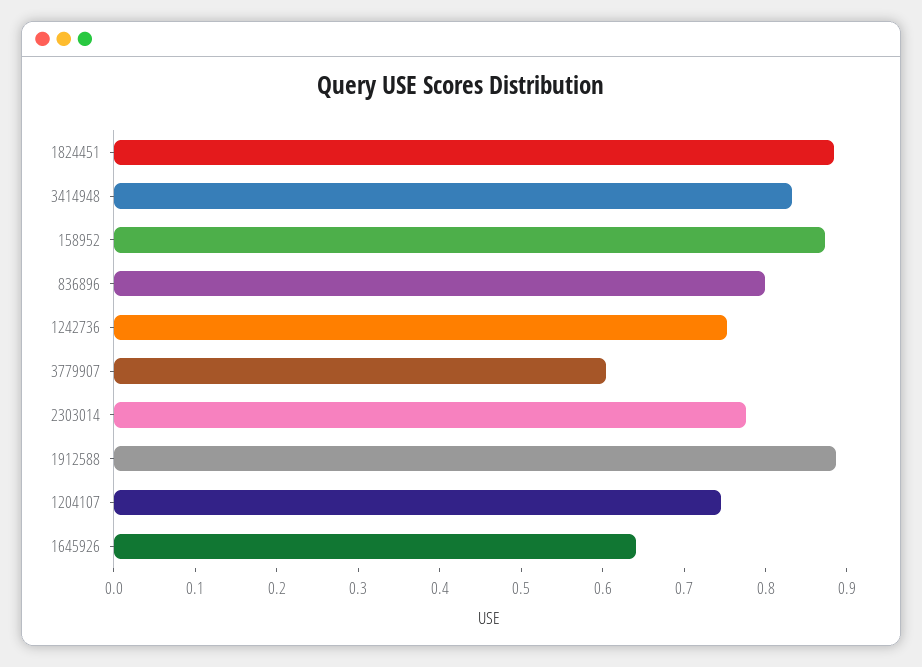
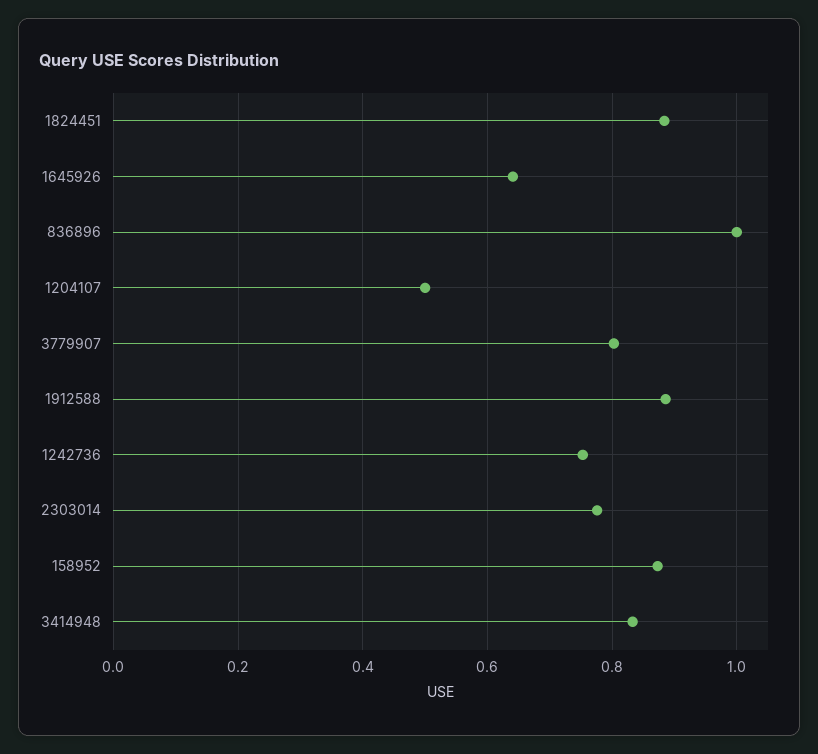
  {
    "1824451": 0.88,
    "3414948": 0.84,
    "158952": 0.88,
-   "836896": 0.8,
+   "836896": 1,
    "1242736": 0.76,
-   "3779907": 0.6,
+   "3779907": 0.8,
    "2303014": 0.78,
    "1912588": 0.88,
-   "1204107": 0.74,
+   "1204107": 0.5,
    "1645926": 0.64
  }

